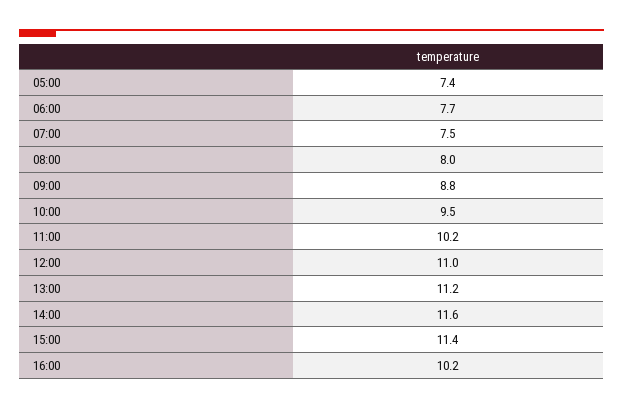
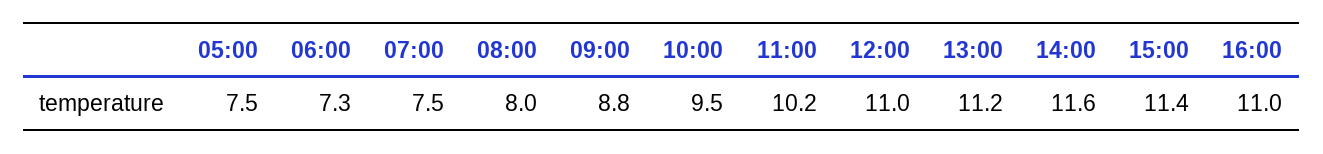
  {
-   "05:00": 7.4,
+   "05:00": 7.5,
-   "06:00": 7.7,
+   "06:00": 7.3,
    "07:00": 7.5,
    "08:00": 8,
    "09:00": 8.8,
    "10:00": 9.5,
    "11:00": 10.2,
    "12:00": 11,
    "13:00": 11.2,
    "14:00": 11.6,
    "15:00": 11.4,
-   "16:00": 10.2
+   "16:00": 11
  }

